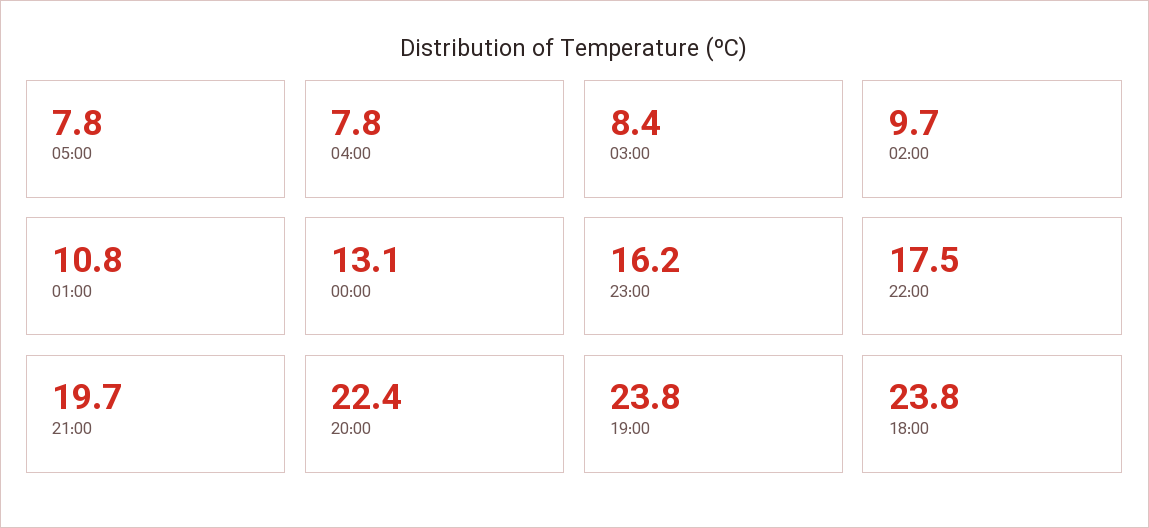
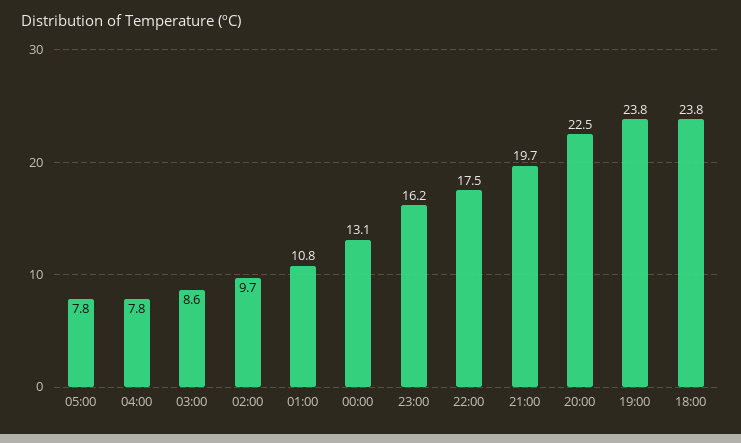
  {
    "05:00": 7.8,
    "04:00": 7.8,
-   "03:00": 8.4,
+   "03:00": 8.6,
    "02:00": 9.7,
    "01:00": 10.8,
    "00:00": 13.1,
    "23:00": 16.2,
    "22:00": 17.5,
    "21:00": 19.7,
-   "20:00": 22.4,
+   "20:00": 22.5,
    "19:00": 23.8,
    "18:00": 23.8
  }

